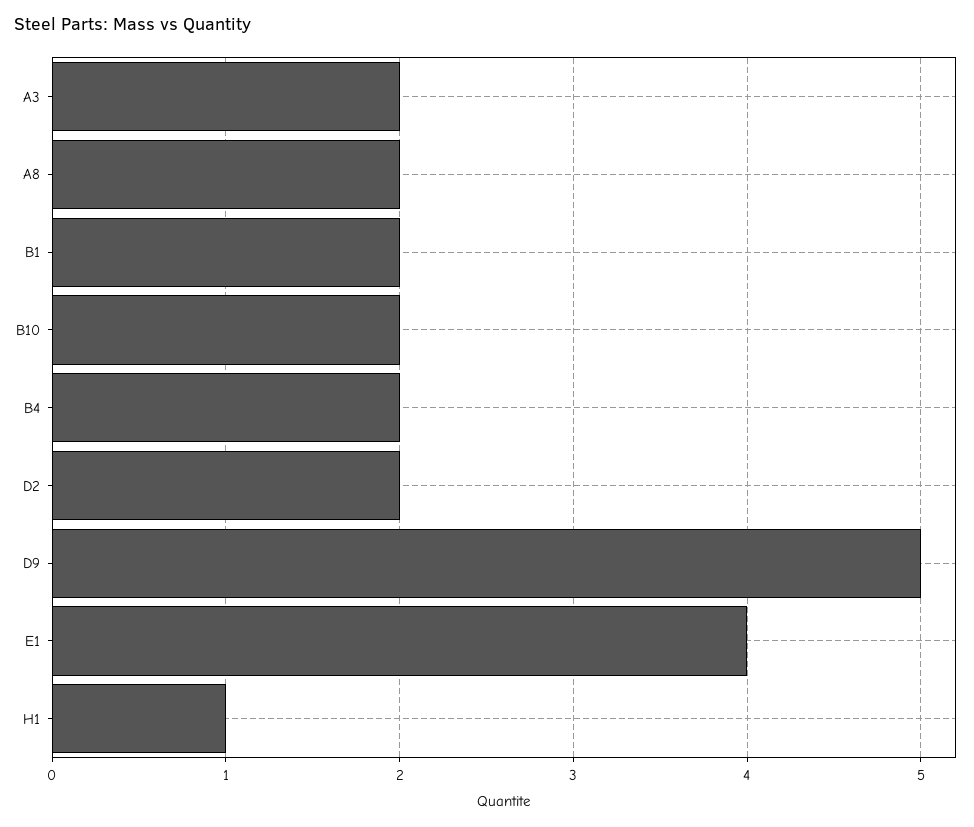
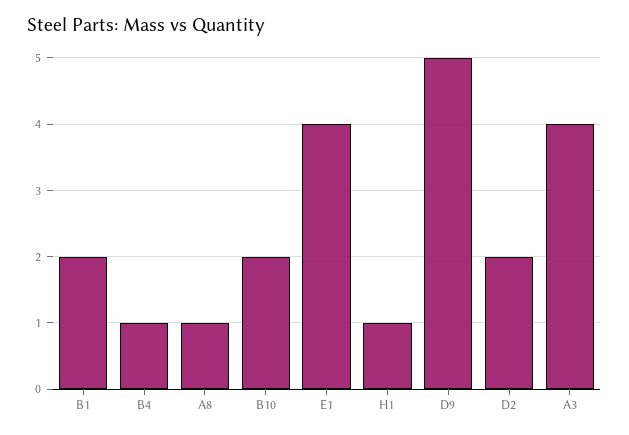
  {
-   "A3": 2,
+   "A3": 4,
-   "A8": 2,
+   "A8": 1,
    "B1": 2,
    "B10": 2,
-   "B4": 2,
+   "B4": 1,
    "D2": 2,
    "D9": 5,
    "E1": 4,
    "H1": 1
  }

